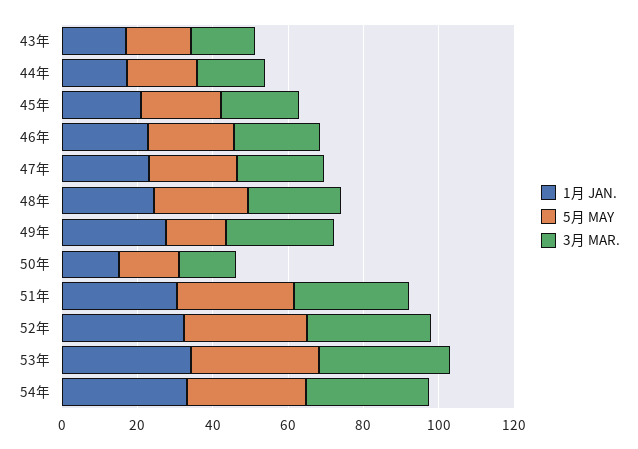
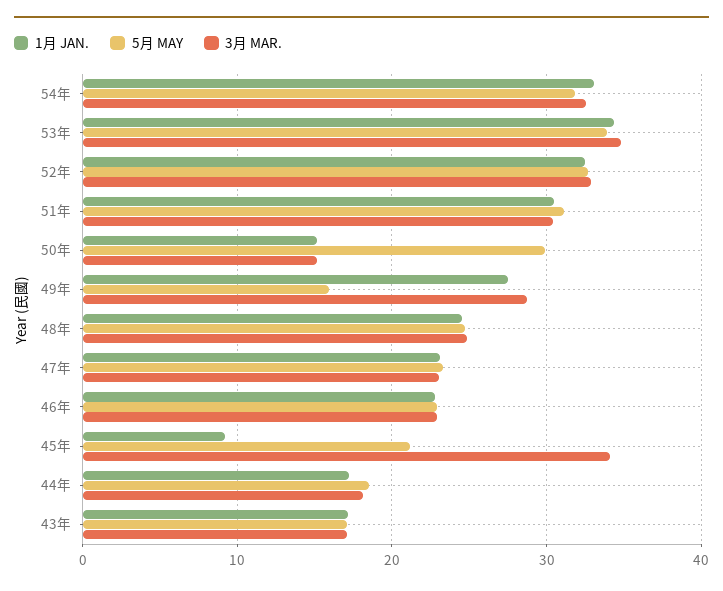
  {
    "1月 JAN.": {
      "43年": 17,
      "44年": 17,
-     "45年": 20,
+     "45年": 9,
      "46年": 23,
      "47年": 23,
      "48年": 25,
      "49年": 28,
      "50年": 15,
      "51年": 30,
      "52年": 32,
      "53年": 34,
      "54年": 33
    },
    "5月 MAY": {
      "43年": 17,
      "44年": 19,
      "45年": 21,
      "46年": 23,
      "47年": 23,
      "48年": 25,
      "49年": 16,
-     "50年": 15,
+     "50年": 30,
      "51年": 31,
      "52年": 33,
      "53年": 34,
      "54年": 32
    },
    "3月 MAR.": {
      "43年": 17,
      "44年": 18,
-     "45年": 20,
+     "45年": 34,
      "46年": 23,
      "47年": 23,
      "48年": 25,
      "49年": 29,
      "50年": 15,
      "51年": 30,
      "52年": 33,
      "53年": 35,
      "54年": 33
    }
  }

